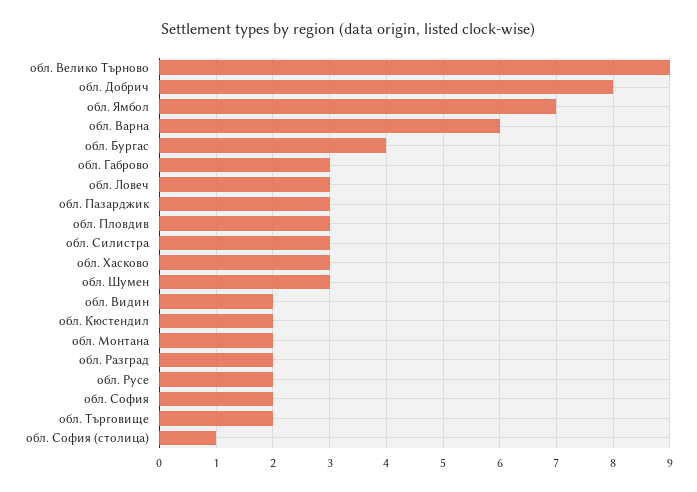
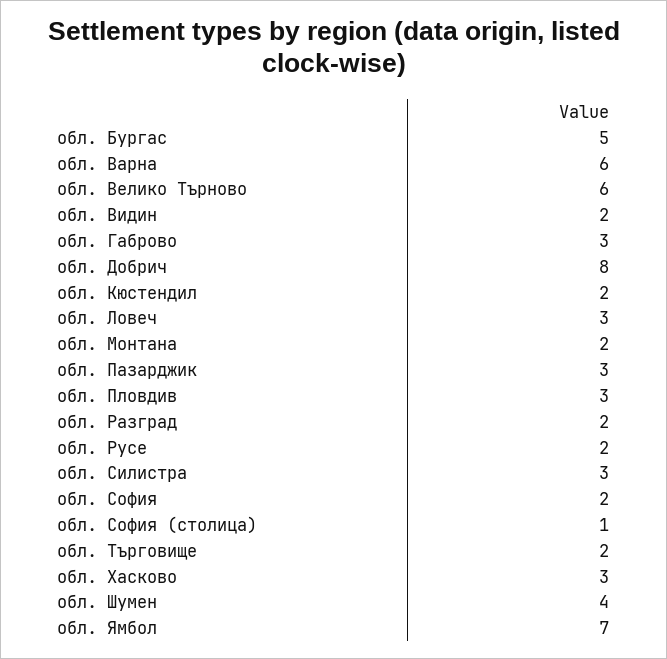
  {
-   "обл. Велико Търново": 9,
+   "обл. Велико Търново": 6,
    "обл. Добрич": 8,
    "обл. Ямбол": 7,
    "обл. Варна": 6,
-   "обл. Бургас": 4,
+   "обл. Бургас": 5,
    "обл. Габрово": 3,
    "обл. Ловеч": 3,
    "обл. Пазарджик": 3,
    "обл. Пловдив": 3,
    "обл. Силистра": 3,
    "обл. Хасково": 3,
-   "обл. Шумен": 3,
+   "обл. Шумен": 4,
    "обл. Видин": 2,
    "обл. Кюстендил": 2,
    "обл. Монтана": 2,
    "обл. Разград": 2,
    "обл. Русе": 2,
    "обл. София": 2,
    "обл. Търговище": 2,
    "обл. София (столица)": 1
  }

